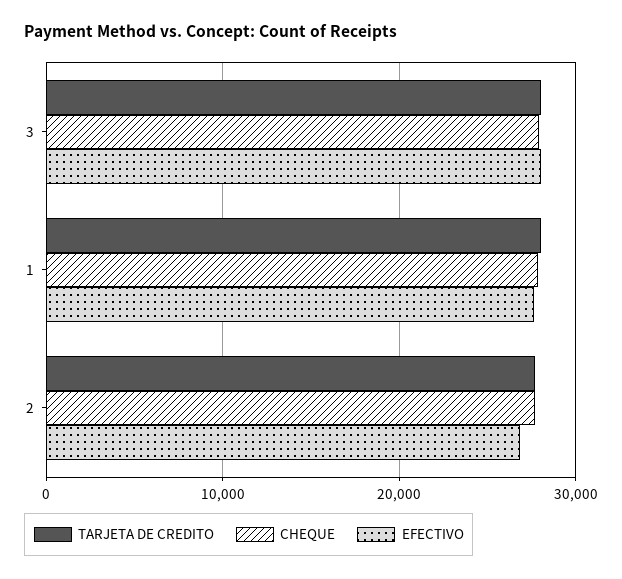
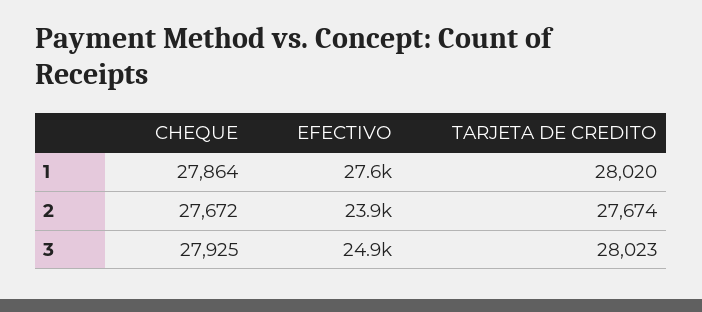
  {
    "TARJETA DE CREDITO": {
      "3": 28023,
      "1": 28020,
      "2": 27674
    },
    "CHEQUE": {
      "3": 27925,
      "1": 27864,
      "2": 27672
    },
    "EFECTIVO": {
-     "3": 28000,
+     "3": 24900,
      "1": 27600,
-     "2": 27000
+     "2": 23900
    }
  }

